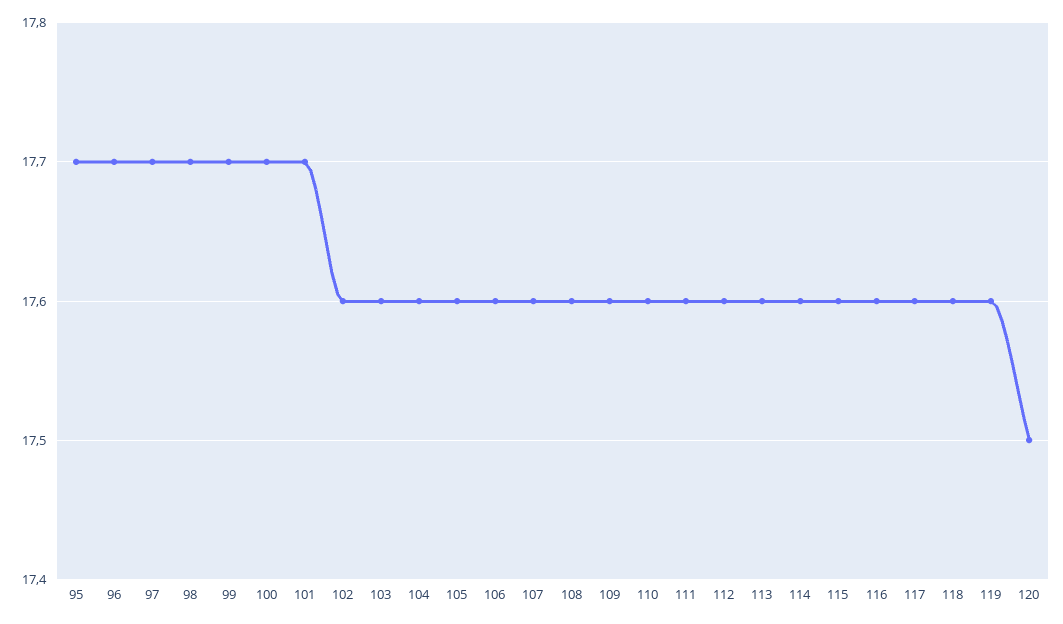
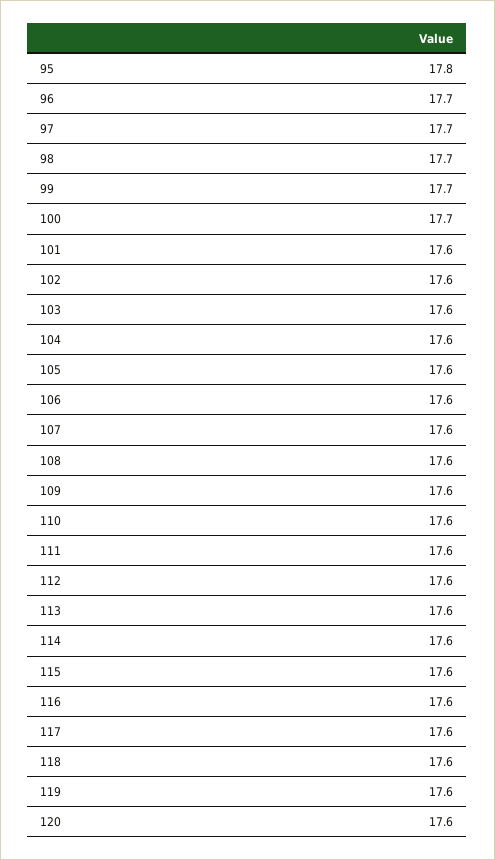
  {
-   "95": 17.7,
+   "95": 17.8,
    "96": 17.7,
    "97": 17.7,
    "98": 17.7,
    "99": 17.7,
    "100": 17.7,
-   "101": 17.7,
+   "101": 17.6,
    "102": 17.6,
    "103": 17.6,
    "104": 17.6,
    "105": 17.6,
    "106": 17.6,
    "107": 17.6,
    "108": 17.6,
    "109": 17.6,
    "110": 17.6,
    "111": 17.6,
    "112": 17.6,
    "113": 17.6,
    "114": 17.6,
    "115": 17.6,
    "116": 17.6,
    "117": 17.6,
    "118": 17.6,
    "119": 17.6,
-   "120": 17.5
+   "120": 17.6
  }

